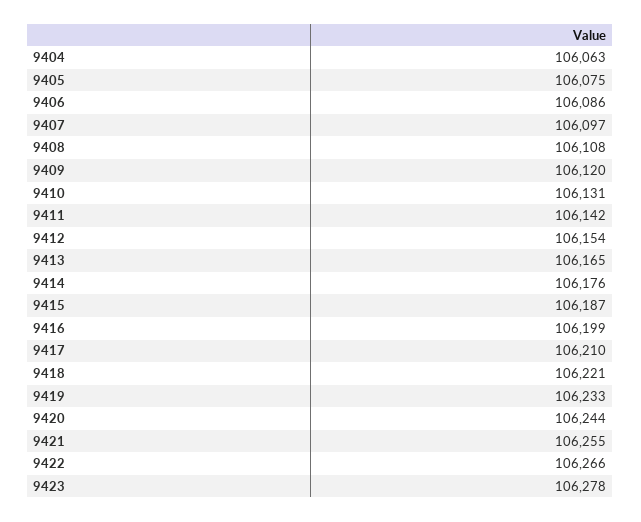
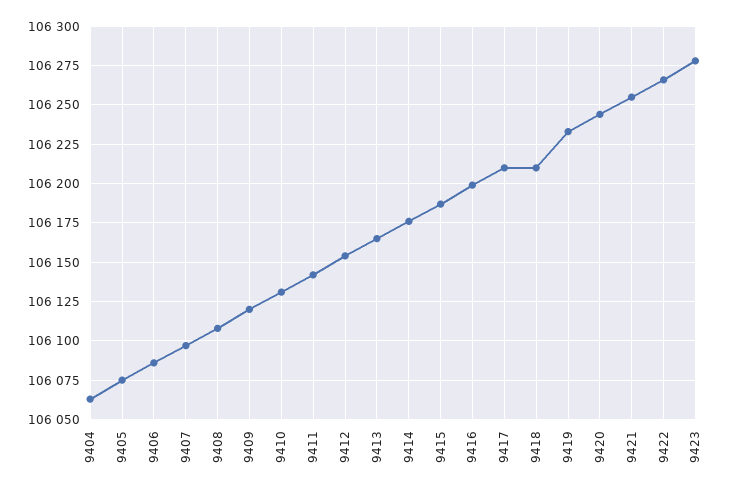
  {
    "9404": 106063,
    "9405": 106075,
    "9406": 106086,
    "9407": 106097,
    "9408": 106108,
    "9409": 106120,
    "9410": 106131,
    "9411": 106142,
    "9412": 106154,
    "9413": 106165,
    "9414": 106176,
    "9415": 106187,
    "9416": 106199,
    "9417": 106210,
-   "9418": 106221,
+   "9418": 106210,
    "9419": 106233,
    "9420": 106244,
    "9421": 106255,
    "9422": 106266,
    "9423": 106278
  }

